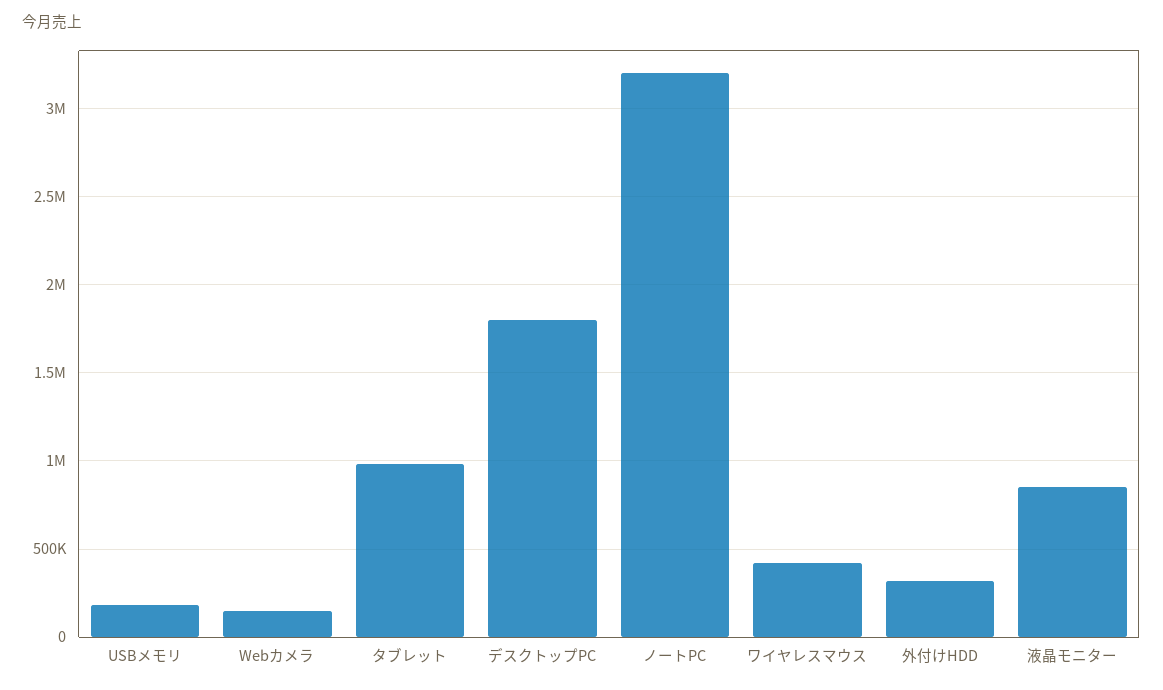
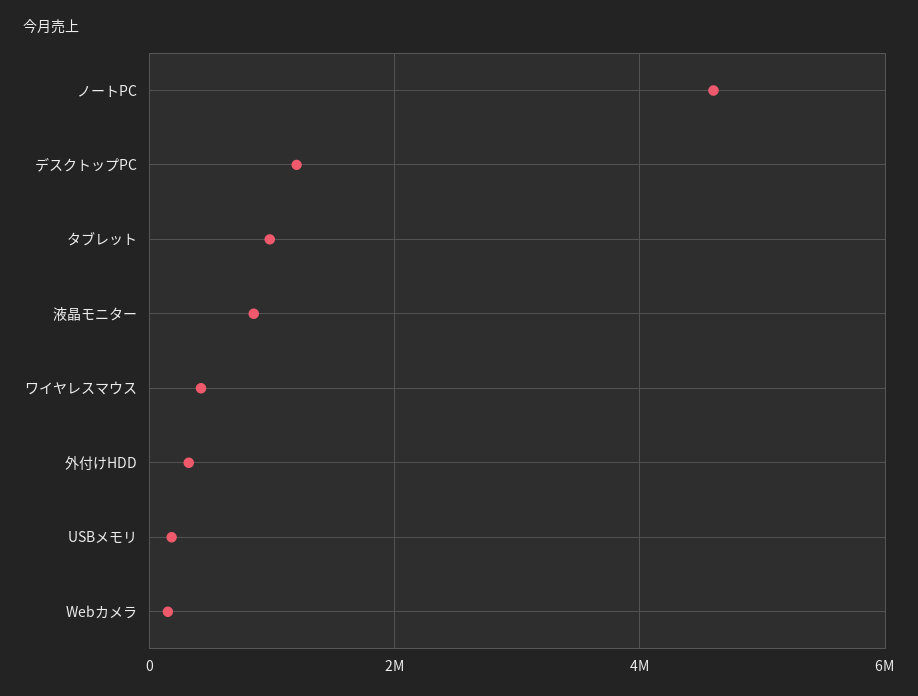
  {
    "USBメモリ": 200000,
    "Webカメラ": 150000,
    "タブレット": 1000000,
-   "デスクトップPC": 1800000,
+   "デスクトップPC": 1200000,
-   "ノートPC": 3200000,
+   "ノートPC": 4600000,
    "ワイヤレスマウス": 400000,
    "外付けHDD": 300000,
    "液晶モニター": 850000
  }

